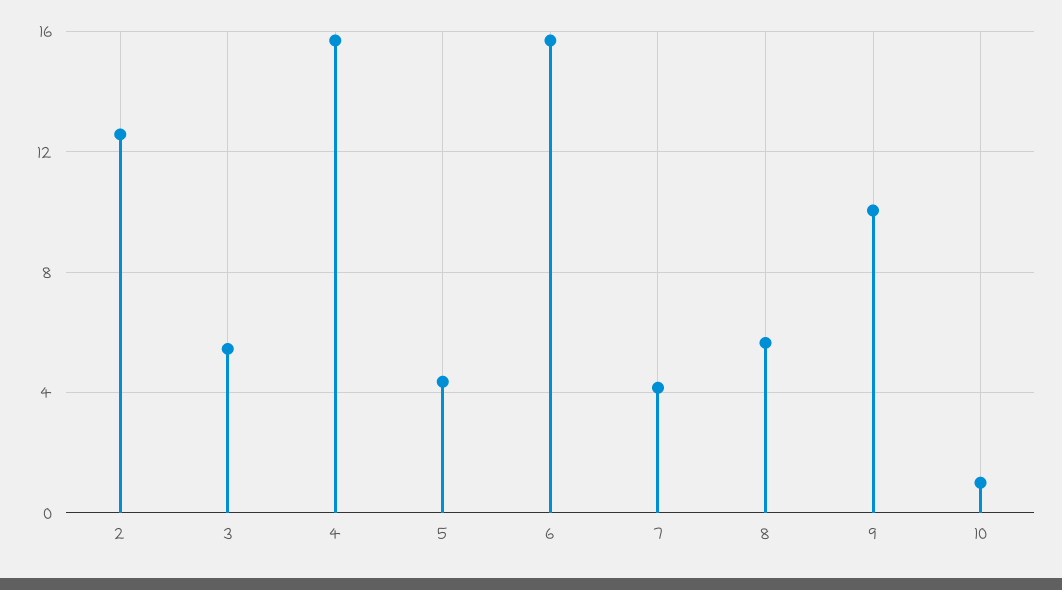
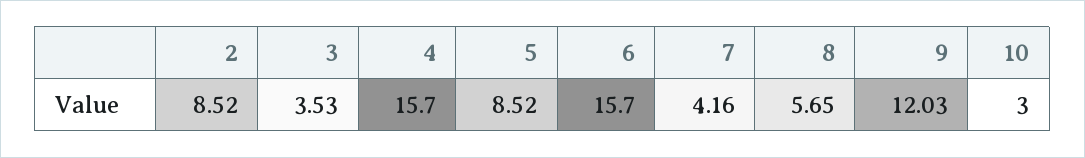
  {
-   "2": 12.5,
+   "2": 8.52,
-   "3": 5.5,
+   "3": 3.53,
    "4": 15.7,
-   "5": 4.5,
+   "5": 8.52,
    "6": 15.7,
    "7": 4.16,
    "8": 5.65,
-   "9": 10,
+   "9": 12.03,
-   "10": 1
+   "10": 3
  }

